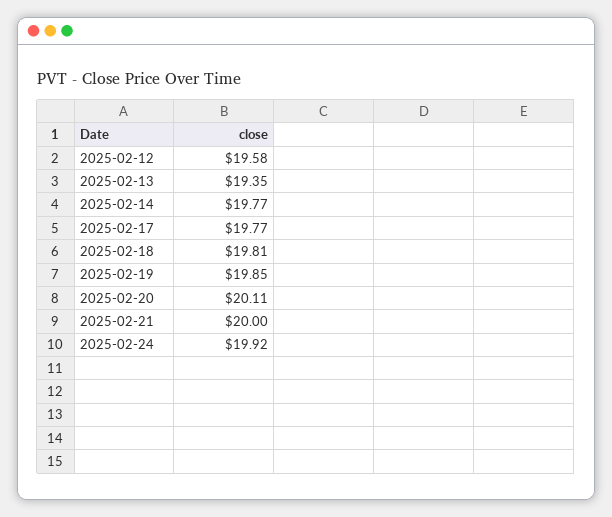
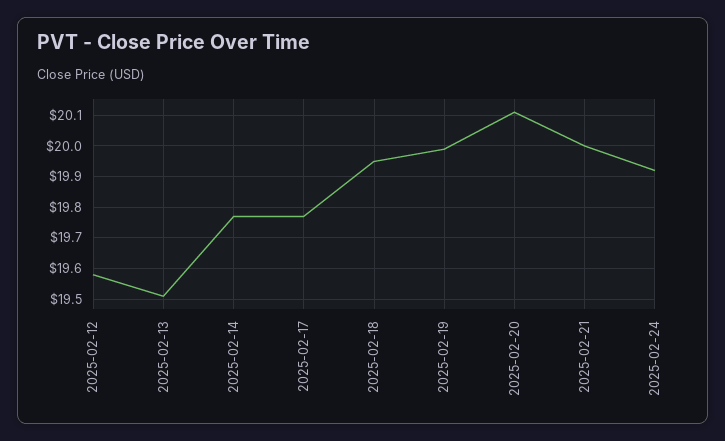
  {
    "2025-02-12": 19.58,
-   "2025-02-13": 19.35,
+   "2025-02-13": 19.5,
    "2025-02-14": 19.77,
    "2025-02-17": 19.77,
-   "2025-02-18": 19.81,
+   "2025-02-18": 19.95,
-   "2025-02-19": 19.85,
+   "2025-02-19": 20,
    "2025-02-20": 20.11,
    "2025-02-21": 20,
    "2025-02-24": 19.92
  }

